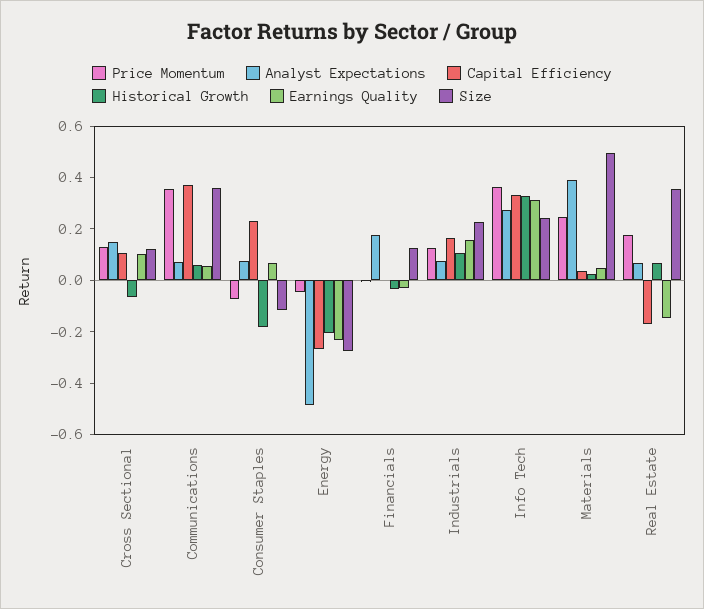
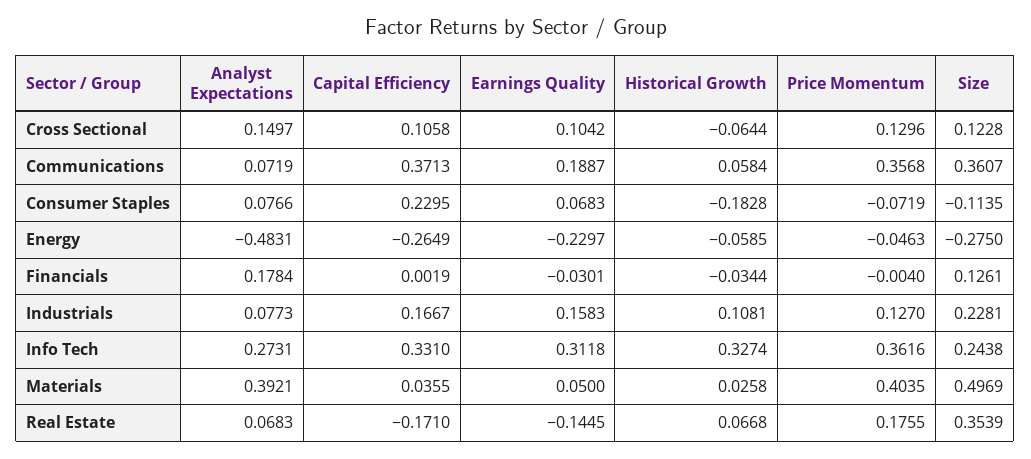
  {
    "Price Momentum": {
      "Cross Sectional": 0.1296,
      "Communications": 0.3568,
      "Consumer Staples": -0.0719,
      "Energy": -0.0463,
      "Financials": -0.004,
      "Industrials": 0.127,
      "Info Tech": 0.3616,
-     "Materials": 0.25,
+     "Materials": 0.4035,
      "Real Estate": 0.1755
    },
    "Analyst Expectations": {
      "Cross Sectional": 0.1497,
      "Communications": 0.0719,
      "Consumer Staples": 0.0766,
      "Energy": -0.4831,
      "Financials": 0.1784,
      "Industrials": 0.0773,
      "Info Tech": 0.2731,
      "Materials": 0.3921,
      "Real Estate": 0.0683
    },
    "Capital Efficiency": {
      "Cross Sectional": 0.1058,
      "Communications": 0.3713,
      "Consumer Staples": 0.2295,
      "Energy": -0.2649,
      "Financials": 0.0019,
      "Industrials": 0.1667,
      "Info Tech": 0.331,
      "Materials": 0.0355,
      "Real Estate": -0.171
    },
    "Historical Growth": {
      "Cross Sectional": -0.0644,
      "Communications": 0.0584,
      "Consumer Staples": -0.1828,
-     "Energy": -0.2,
+     "Energy": -0.0585,
      "Financials": -0.0344,
      "Industrials": 0.1081,
      "Info Tech": 0.3274,
      "Materials": 0.0258,
      "Real Estate": 0.0668
    },
    "Earnings Quality": {
      "Cross Sectional": 0.1042,
-     "Communications": 0.05,
+     "Communications": 0.1887,
      "Consumer Staples": 0.0683,
      "Energy": -0.2297,
      "Financials": -0.0301,
      "Industrials": 0.1583,
      "Info Tech": 0.3118,
      "Materials": 0.05,
      "Real Estate": -0.1445
    },
    "Size": {
      "Cross Sectional": 0.1228,
      "Communications": 0.3607,
      "Consumer Staples": -0.1135,
      "Energy": -0.275,
      "Financials": 0.1261,
      "Industrials": 0.2281,
      "Info Tech": 0.2438,
      "Materials": 0.4969,
      "Real Estate": 0.3539
    }
  }

